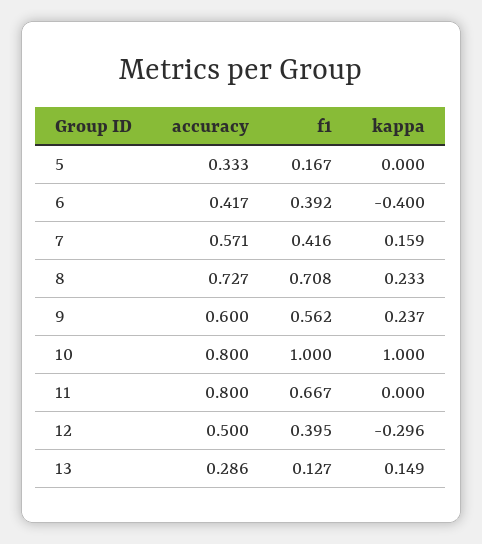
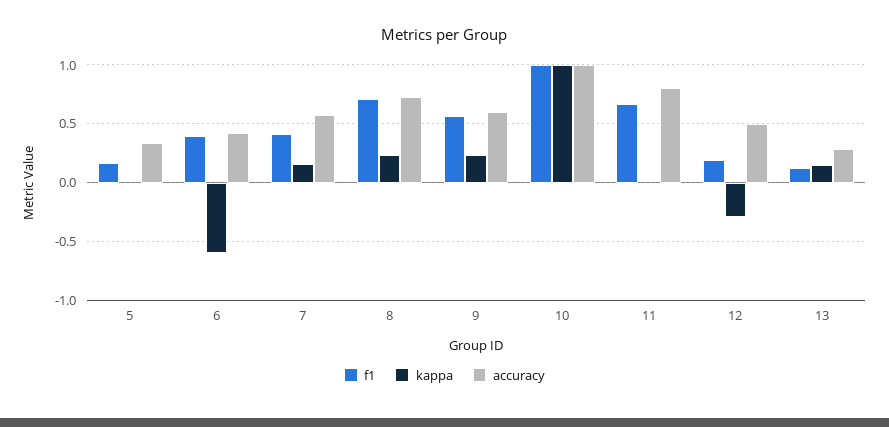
  {
    "accuracy": {
      "5": 0.333,
      "6": 0.417,
      "7": 0.571,
      "8": 0.727,
      "9": 0.6,
-     "10": 0.8,
+     "10": 1,
      "11": 0.8,
      "12": 0.5,
      "13": 0.286
    },
    "f1": {
      "5": 0.167,
      "6": 0.392,
      "7": 0.416,
      "8": 0.708,
      "9": 0.562,
      "10": 1,
      "11": 0.667,
-     "12": 0.395,
+     "12": 0.2,
      "13": 0.127
    },
    "kappa": {
      "5": 0,
-     "6": -0.4,
+     "6": -0.6,
      "7": 0.159,
      "8": 0.233,
      "9": 0.237,
      "10": 1,
      "11": 0,
      "12": -0.296,
      "13": 0.149
    }
  }

